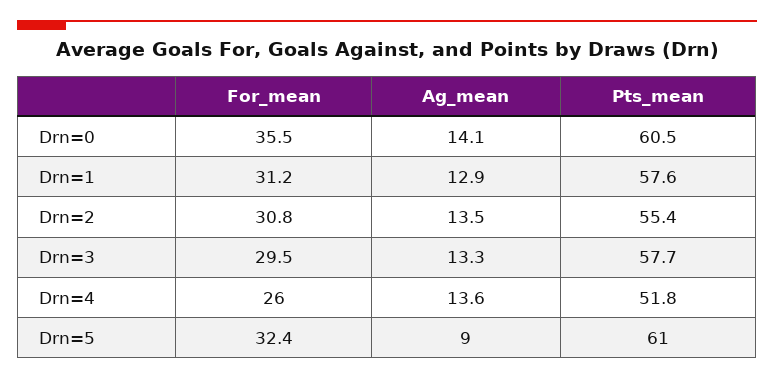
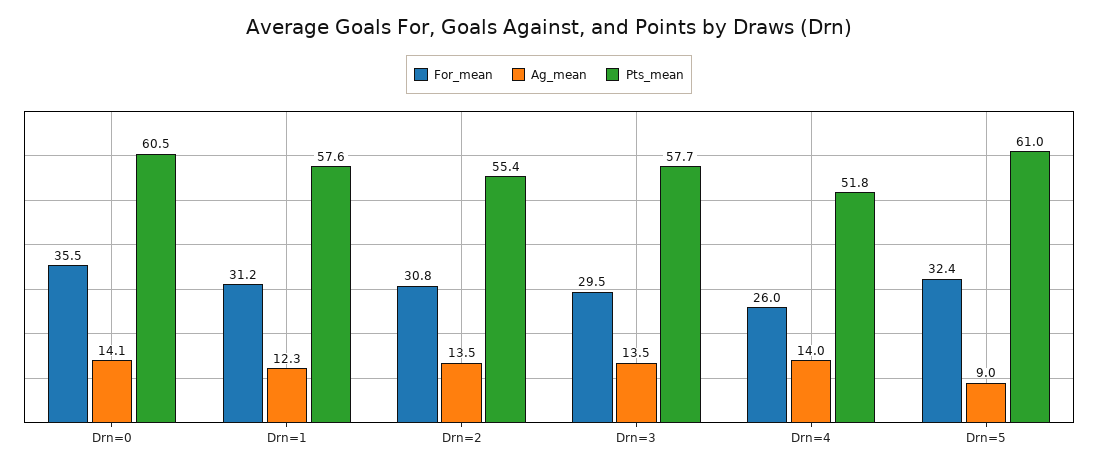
  {
    "For_mean": {
      "Drn=0": 35.5,
      "Drn=1": 31.2,
      "Drn=2": 30.8,
      "Drn=3": 29.5,
      "Drn=4": 26,
      "Drn=5": 32.4
    },
    "Ag_mean": {
      "Drn=0": 14.1,
-     "Drn=1": 12.9,
+     "Drn=1": 12.3,
      "Drn=2": 13.5,
-     "Drn=3": 13.3,
+     "Drn=3": 13.5,
-     "Drn=4": 13.6,
+     "Drn=4": 14,
      "Drn=5": 9
    },
    "Pts_mean": {
      "Drn=0": 60.5,
      "Drn=1": 57.6,
      "Drn=2": 55.4,
      "Drn=3": 57.7,
      "Drn=4": 51.8,
      "Drn=5": 61
    }
  }

